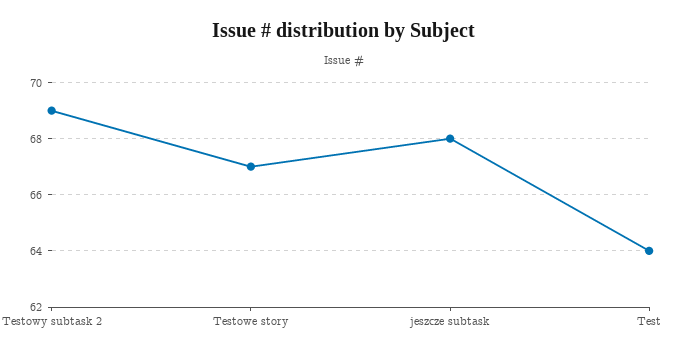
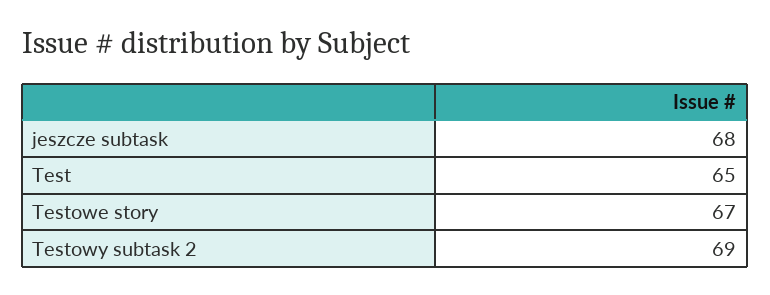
  {
    "Testowy subtask 2": 69,
    "Testowe story": 67,
    "jeszcze subtask": 68,
-   "Test": 64
+   "Test": 65
  }

